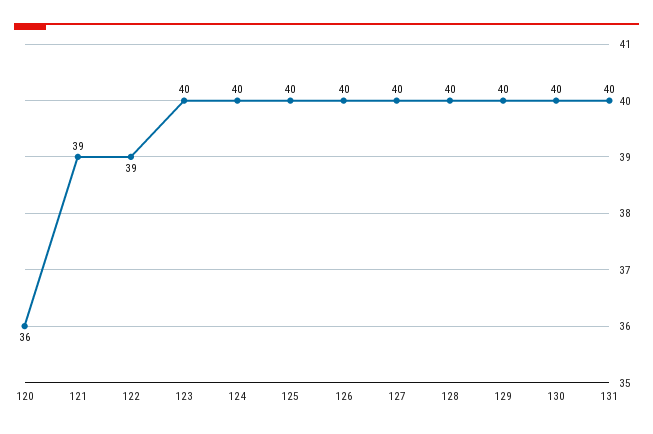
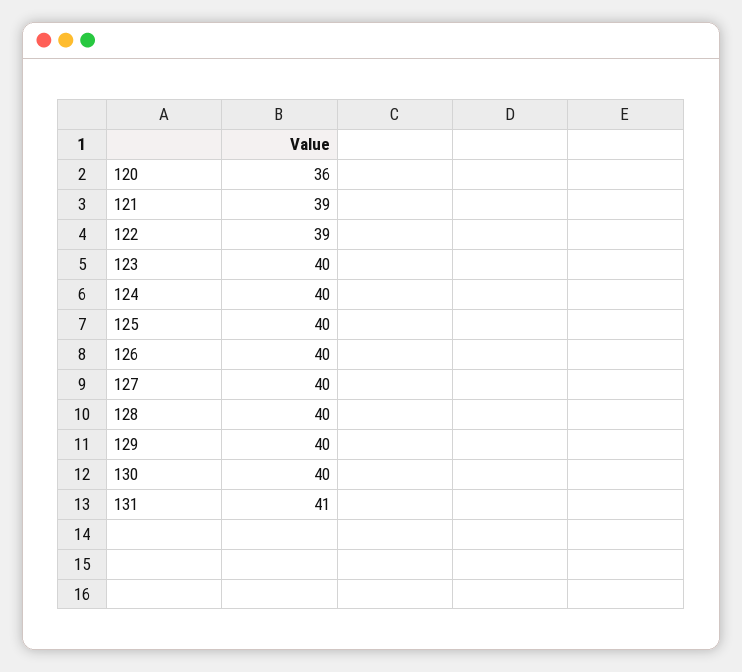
  {
    "120": 36,
    "121": 39,
    "122": 39,
    "123": 40,
    "124": 40,
    "125": 40,
    "126": 40,
    "127": 40,
    "128": 40,
    "129": 40,
    "130": 40,
-   "131": 40
+   "131": 41
  }

